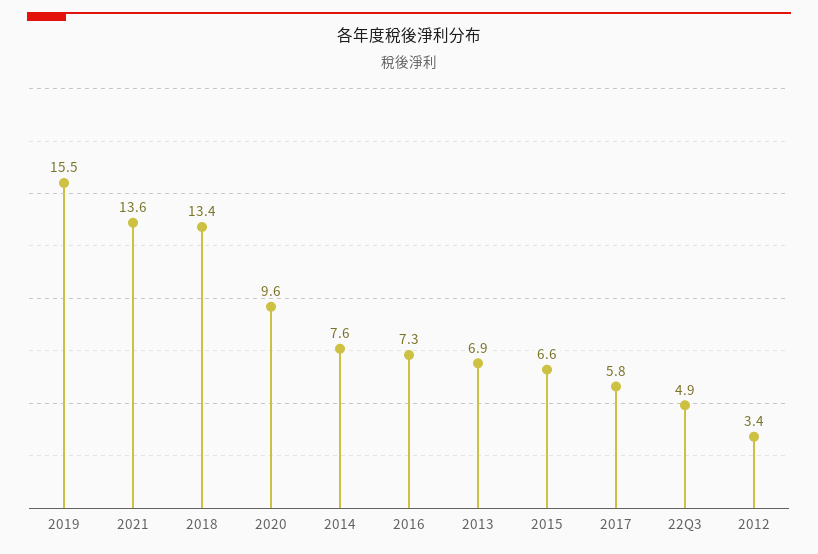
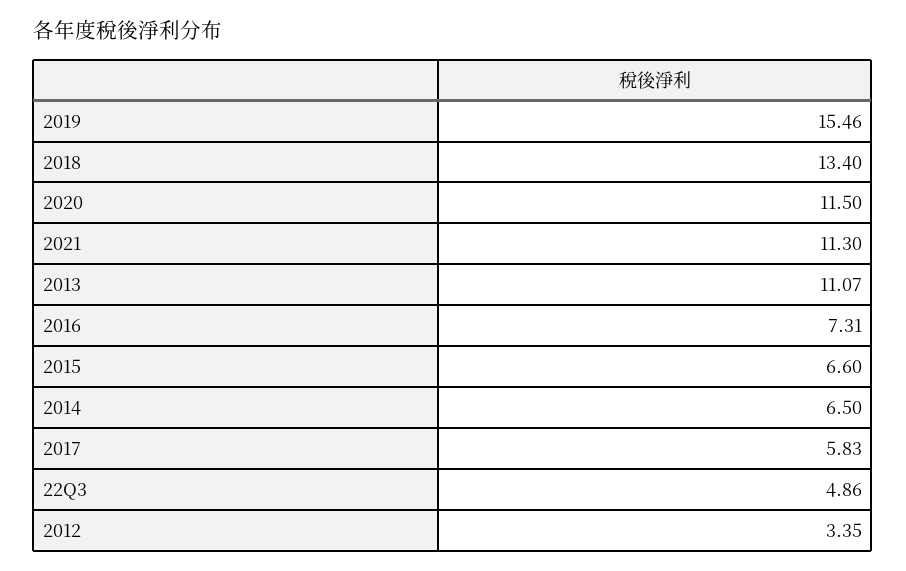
  {
    "2019": 15.46,
-   "2021": 13.6,
+   "2021": 11.3,
    "2018": 13.4,
-   "2020": 9.6,
+   "2020": 11.5,
-   "2014": 7.6,
+   "2014": 6.5,
    "2016": 7.31,
-   "2013": 6.9,
+   "2013": 11.07,
    "2015": 6.6,
    "2017": 5.83,
    "22Q3": 4.86,
    "2012": 3.35
  }

